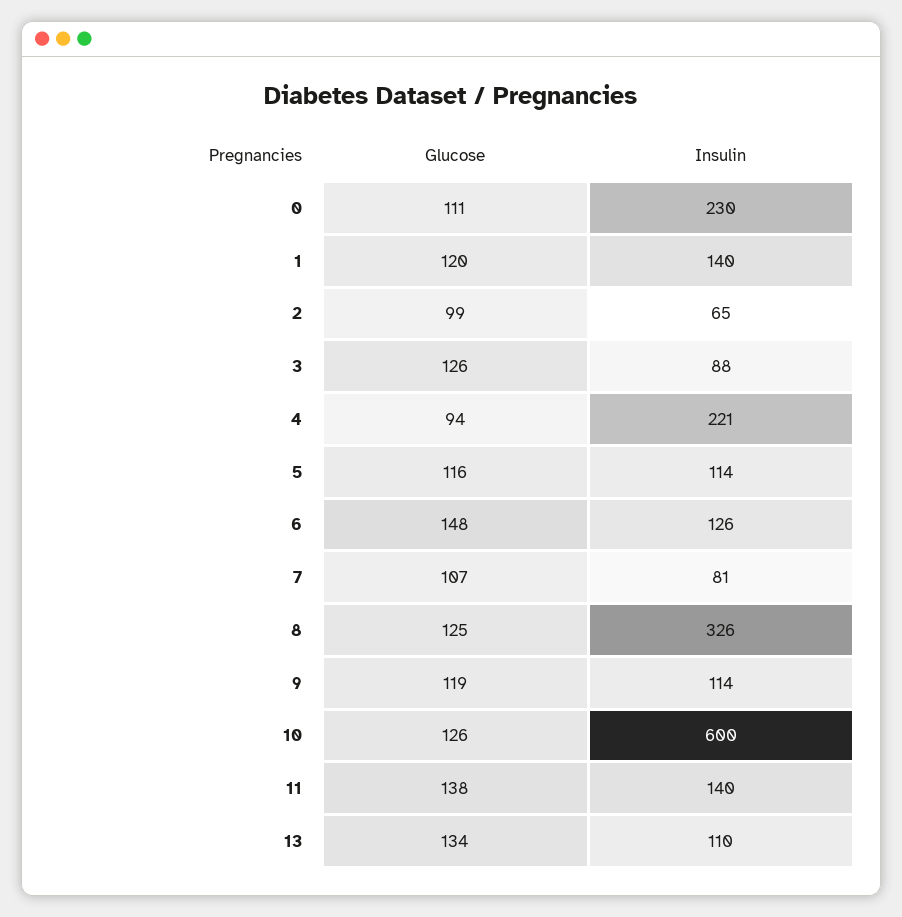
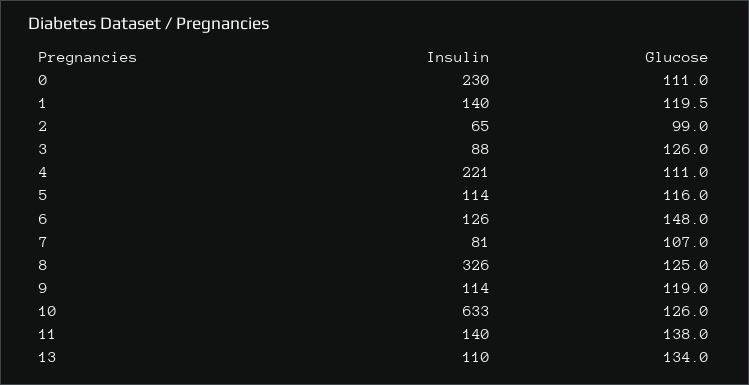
  {
    "Glucose": {
      "0": 111,
      "1": 119.5,
      "2": 99,
      "3": 126,
-     "4": 94,
+     "4": 111,
      "5": 116,
      "6": 148,
      "7": 107,
      "8": 125,
      "9": 119,
      "10": 126,
      "11": 138,
      "13": 134
    },
    "Insulin": {
      "0": 230,
      "1": 140,
      "2": 65,
      "3": 88,
      "4": 221,
      "5": 114,
      "6": 126,
      "7": 81,
      "8": 326,
      "9": 114,
-     "10": 600,
+     "10": 633,
      "11": 140,
      "13": 110
    }
  }

